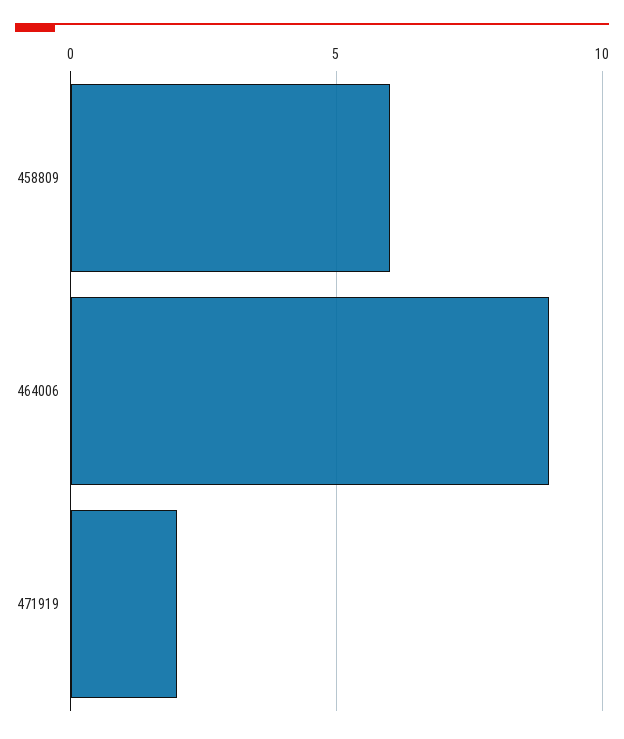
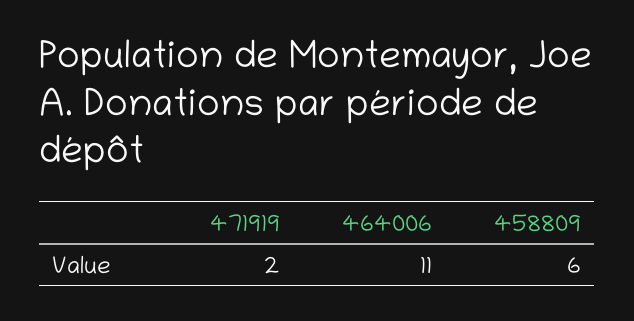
  {
    "458809": 6,
-   "464006": 9,
+   "464006": 11,
    "471919": 2
  }

